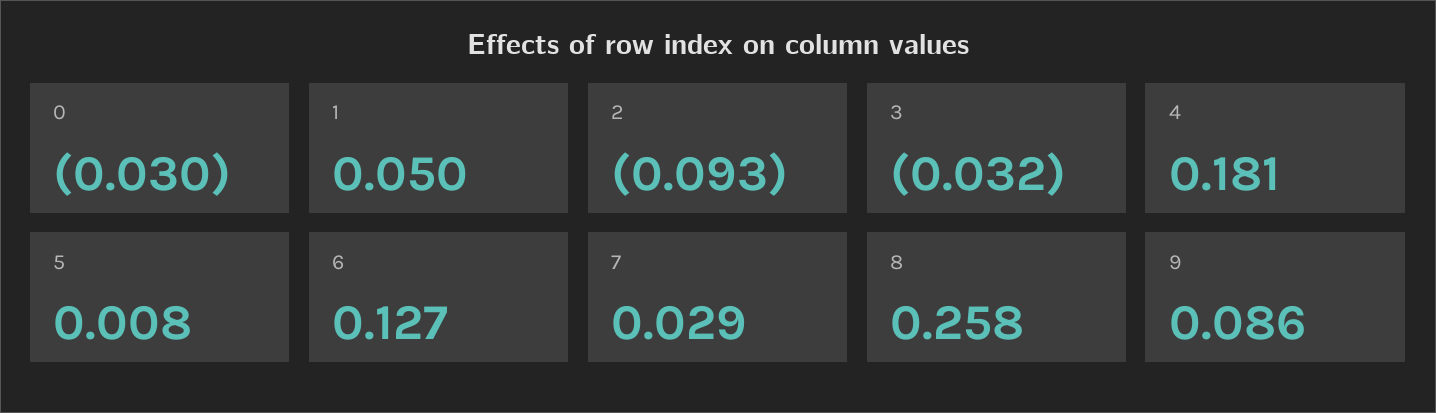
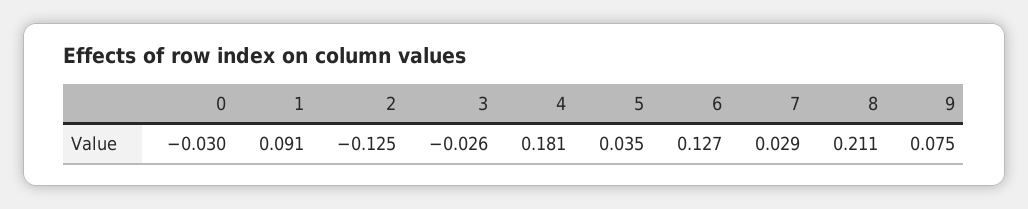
  {
    "0": -0.03,
-   "1": 0.05,
+   "1": 0.091,
-   "2": -0.093,
+   "2": -0.125,
-   "3": -0.032,
+   "3": -0.026,
    "4": 0.181,
-   "5": 0.008,
+   "5": 0.035,
    "6": 0.127,
    "7": 0.029,
-   "8": 0.258,
+   "8": 0.211,
-   "9": 0.086
+   "9": 0.075
  }

